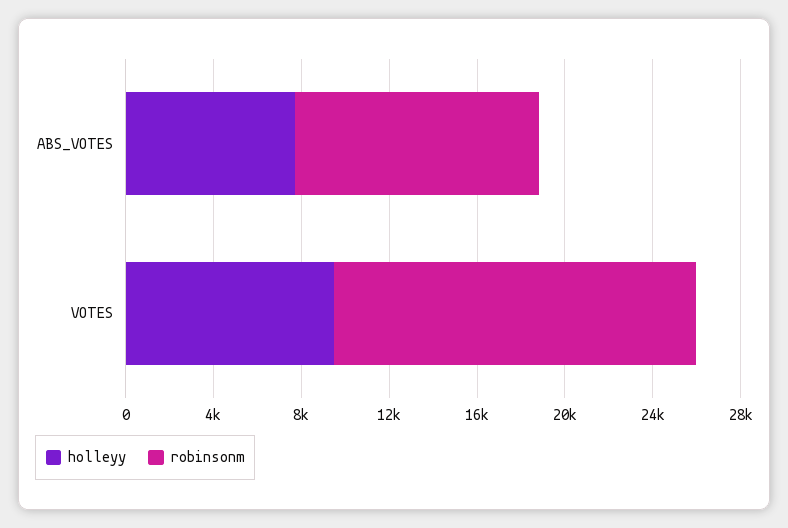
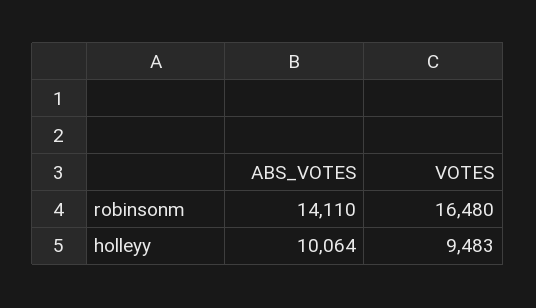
  {
    "holleyy": {
-     "ABS_VOTES": 8000,
+     "ABS_VOTES": 10064,
      "VOTES": 9483
    },
    "robinsonm": {
-     "ABS_VOTES": 11000,
+     "ABS_VOTES": 14110,
      "VOTES": 16480
    }
  }

